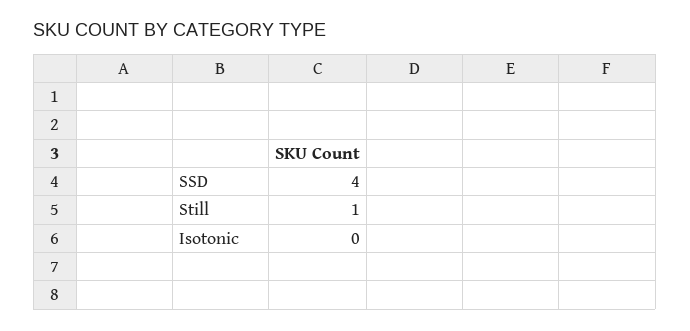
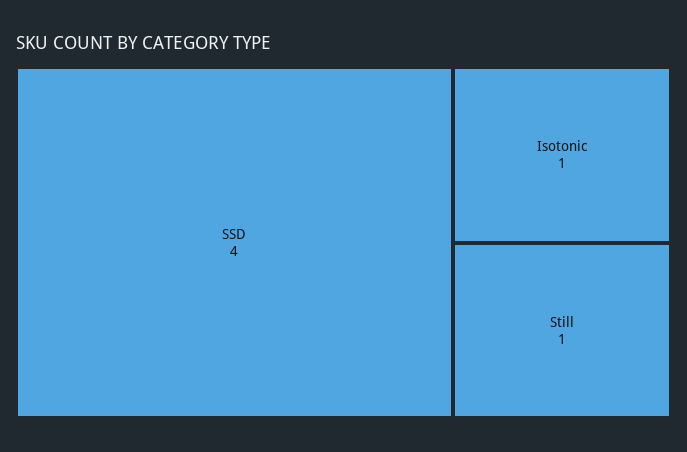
  {
    "SSD": 4,
    "Still": 1,
-   "Isotonic": 0
+   "Isotonic": 1
  }

